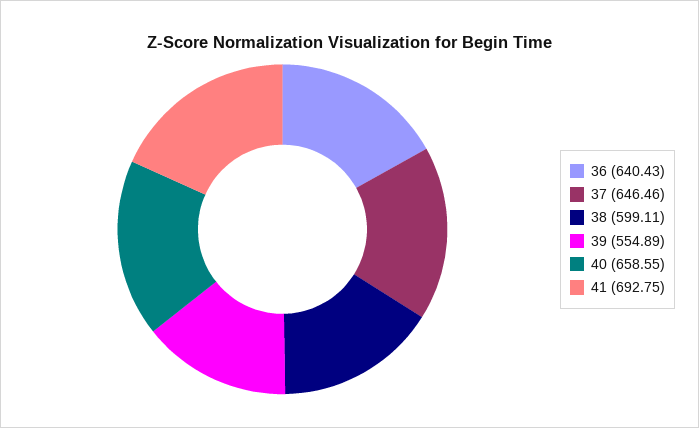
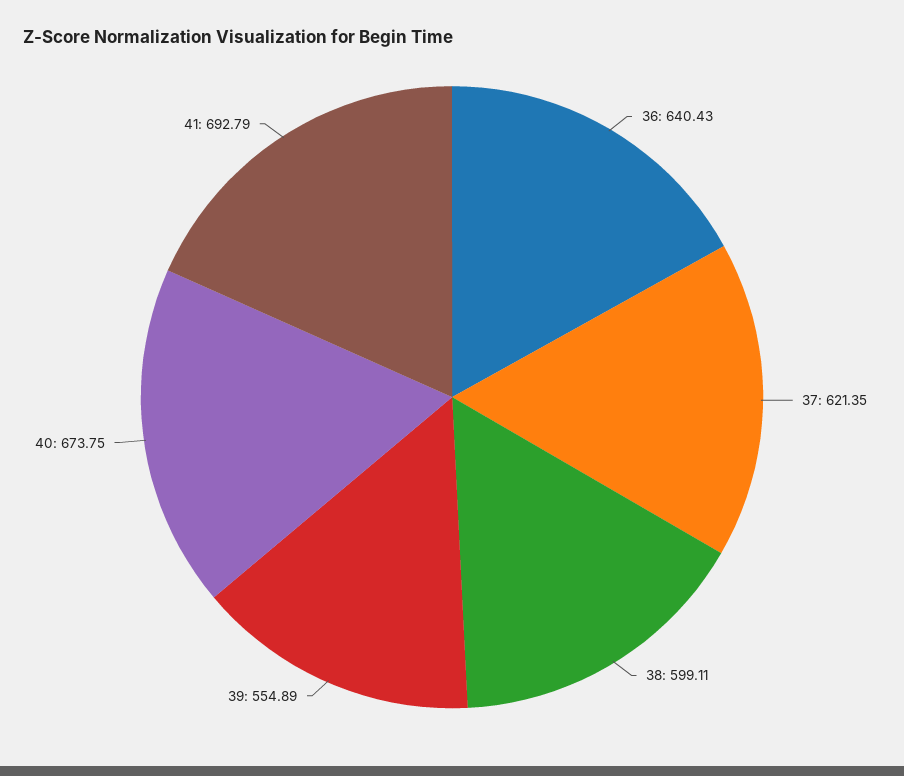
  {
    "36": 640.43,
-   "37": 646.46,
+   "37": 621.35,
    "38": 599.11,
    "39": 554.89,
-   "40": 658.55,
+   "40": 673.75,
-   "41": 692.75
+   "41": 692.79
  }

